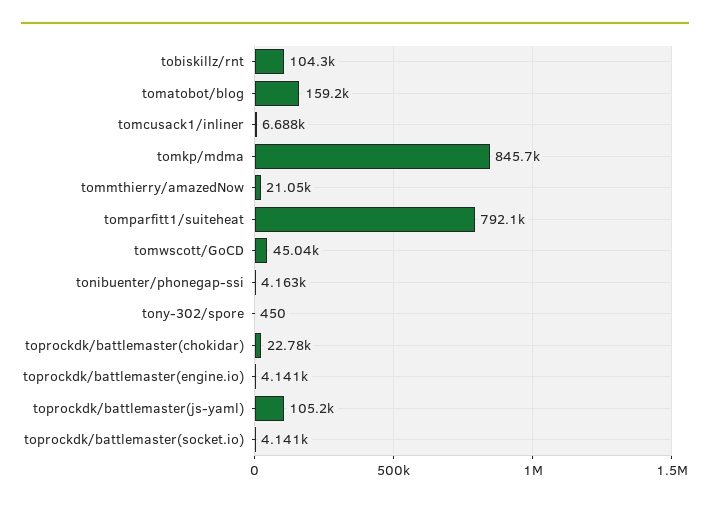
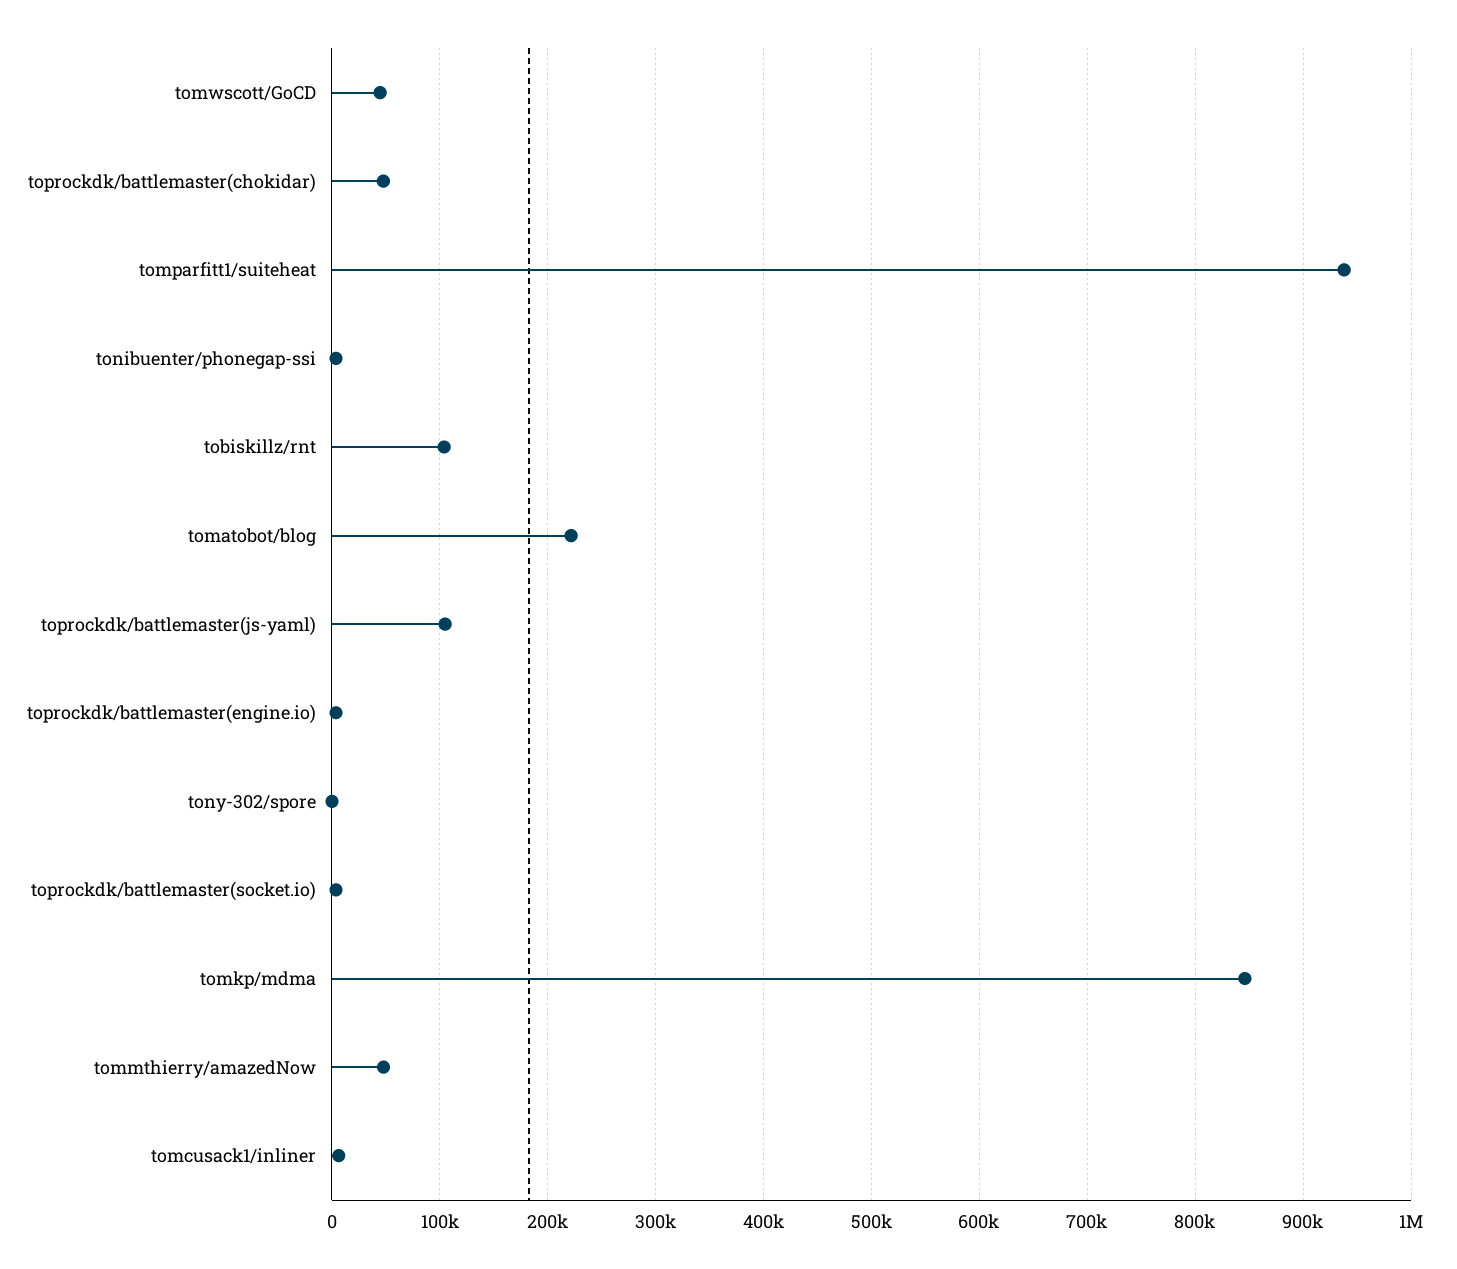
  {
    "tobiskillz/rnt": 104300,
-   "tomatobot/blog": 159200,
+   "tomatobot/blog": 220000,
    "tomcusack1/inliner": 6688,
    "tomkp/mdma": 845700,
-   "tommthierry/amazedNow": 21050,
+   "tommthierry/amazedNow": 50000,
-   "tomparfitt1/suiteheat": 792100,
+   "tomparfitt1/suiteheat": 940000,
    "tomwscott/GoCD": 45040,
    "tonibuenter/phonegap-ssi": 4163,
    "tony-302/spore": 450,
-   "toprockdk/battlemaster(chokidar)": 22780,
+   "toprockdk/battlemaster(chokidar)": 50000,
    "toprockdk/battlemaster(engine.io)": 4141,
    "toprockdk/battlemaster(js-yaml)": 105200,
    "toprockdk/battlemaster(socket.io)": 4141
  }

